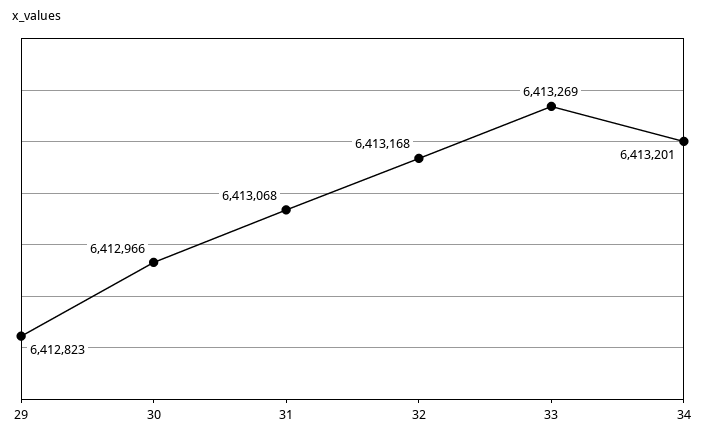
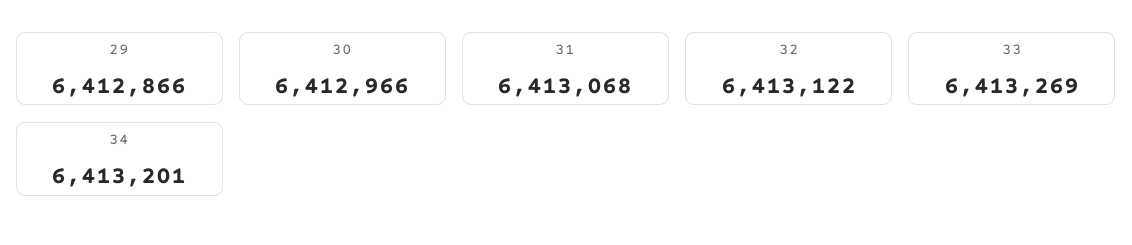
  {
-   "29": 6412823,
+   "29": 6412866,
    "30": 6412966,
    "31": 6413068,
-   "32": 6413168,
+   "32": 6413122,
    "33": 6413269,
    "34": 6413201
  }

